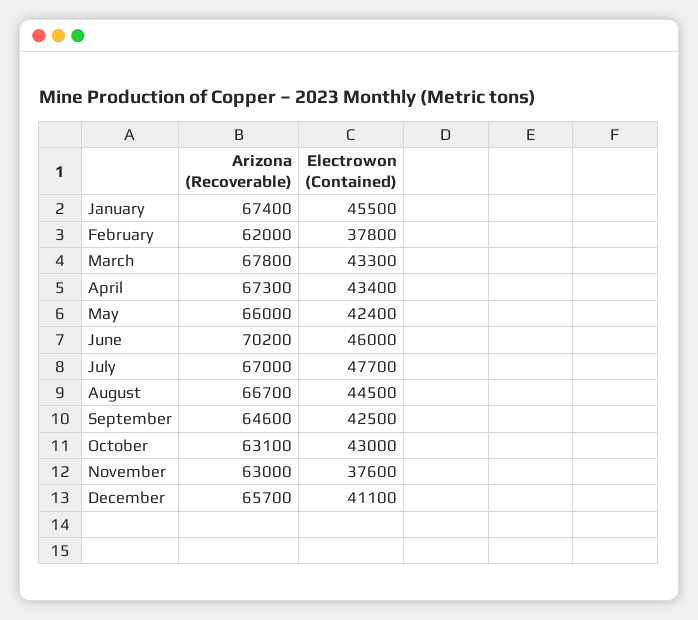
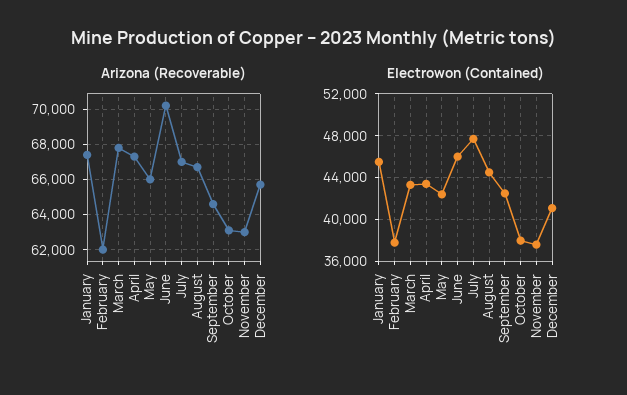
  {
    "Arizona (Recoverable)": {
      "January": 67400,
      "February": 62000,
      "March": 67800,
      "April": 67300,
      "May": 66000,
      "June": 70200,
      "July": 67000,
      "August": 66700,
      "September": 64600,
      "October": 63100,
      "November": 63000,
      "December": 65700
    },
    "Electrowon (Contained)": {
      "January": 45500,
      "February": 37800,
      "March": 43300,
      "April": 43400,
      "May": 42400,
      "June": 46000,
      "July": 47700,
      "August": 44500,
      "September": 42500,
-     "October": 43000,
+     "October": 38000,
      "November": 37600,
      "December": 41100
    }
  }

